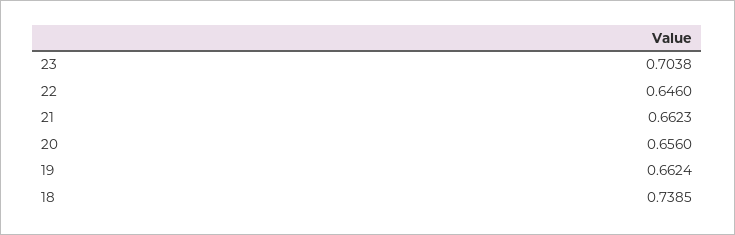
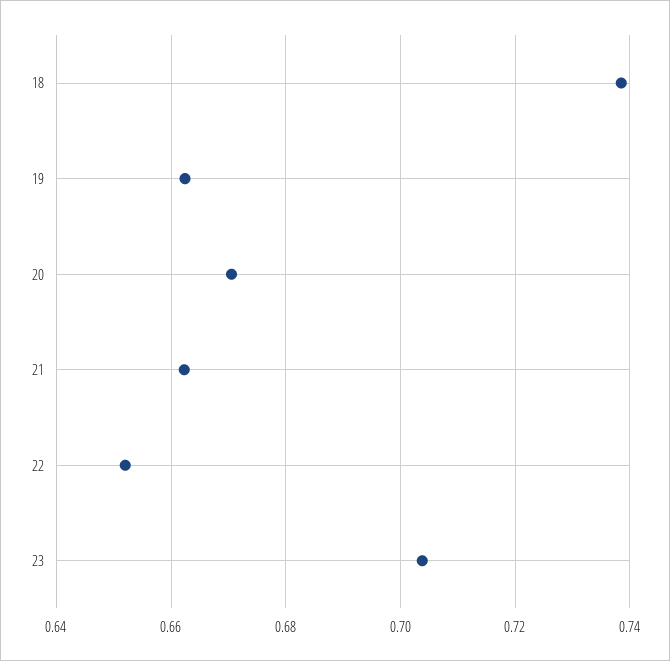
  {
    "23": 0.7038,
-   "22": 0.646,
+   "22": 0.652,
    "21": 0.6623,
-   "20": 0.656,
+   "20": 0.67,
    "19": 0.6624,
    "18": 0.7385
  }

